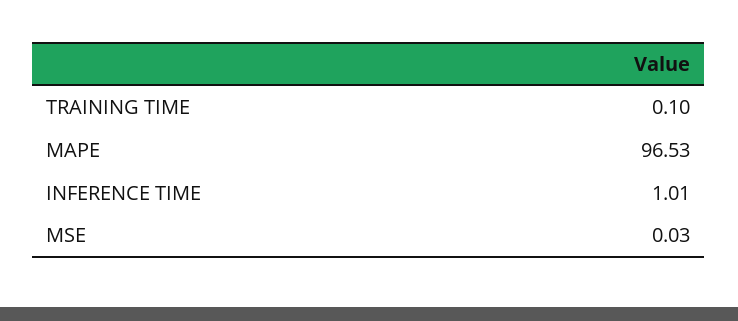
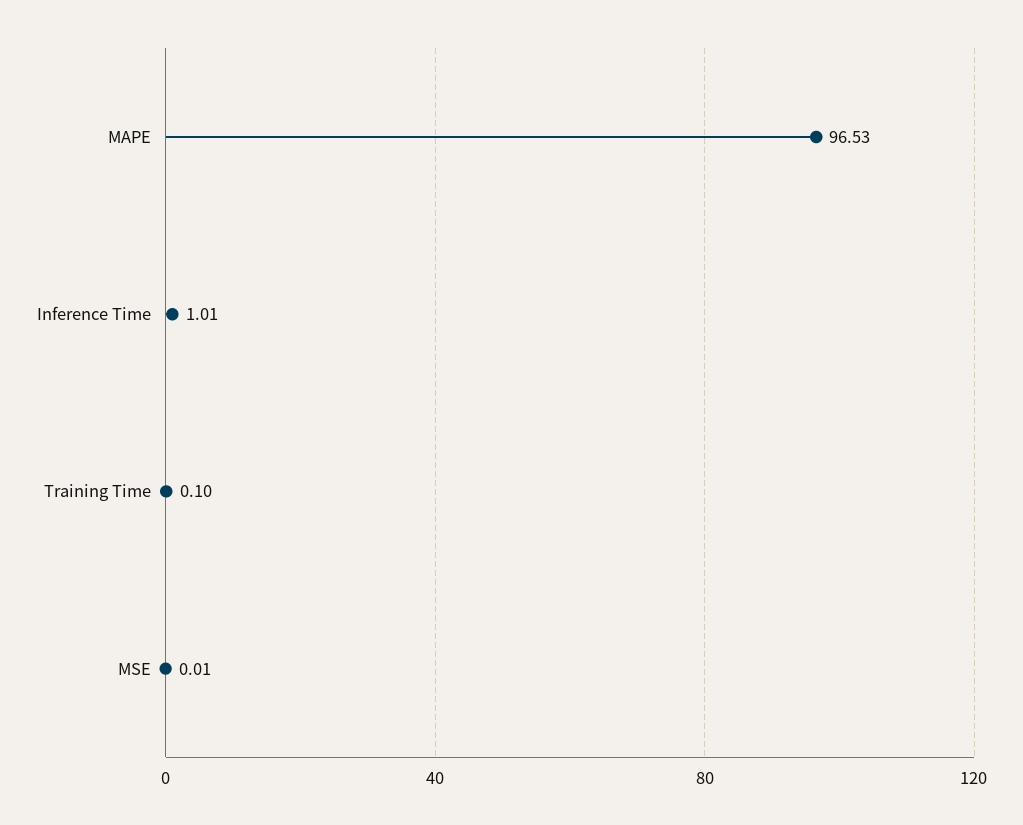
  {
    "TRAINING TIME": 0.1,
    "MAPE": 96.53,
    "INFERENCE TIME": 1.01,
-   "MSE": 0.03
+   "MSE": 0.01
  }

